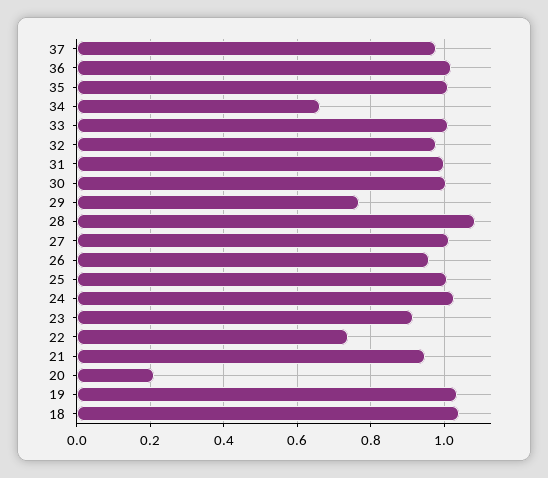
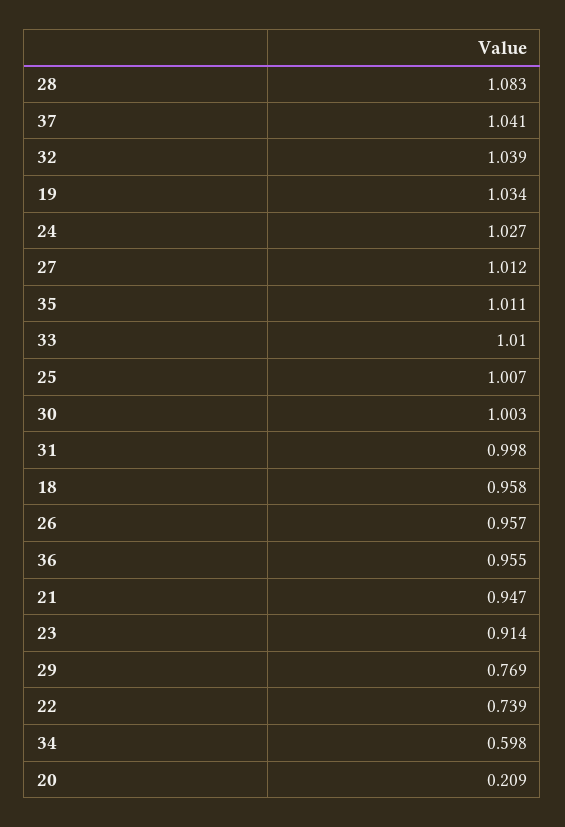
  {
-   "37": 0.98,
+   "37": 1.041,
-   "36": 1.02,
+   "36": 0.955,
    "35": 1.011,
-   "34": 0.66,
+   "34": 0.598,
    "33": 1.01,
-   "32": 0.98,
+   "32": 1.039,
    "31": 0.998,
    "30": 1.003,
    "29": 0.769,
    "28": 1.083,
    "27": 1.012,
    "26": 0.957,
    "25": 1.007,
    "24": 1.027,
    "23": 0.914,
    "22": 0.739,
    "21": 0.947,
    "20": 0.209,
    "19": 1.034,
-   "18": 1.04
+   "18": 0.958
  }

